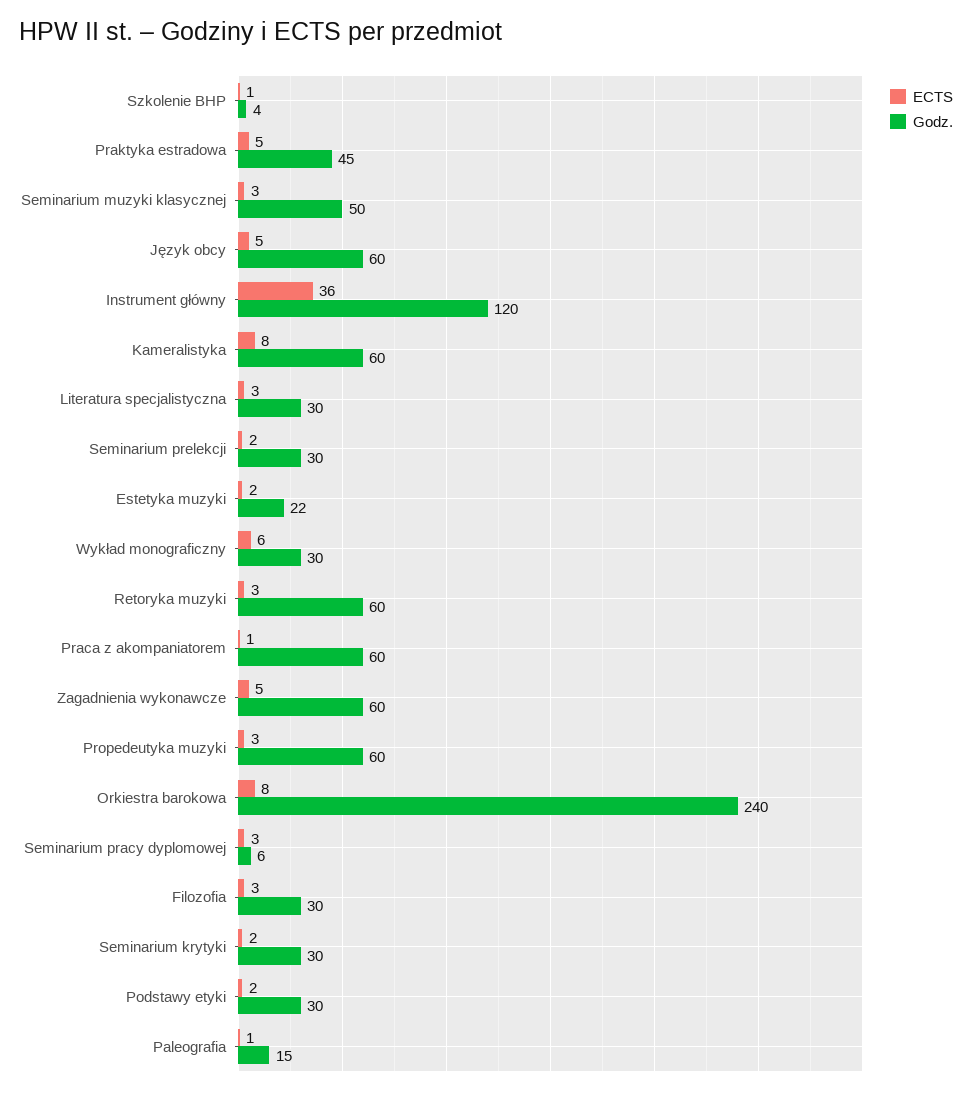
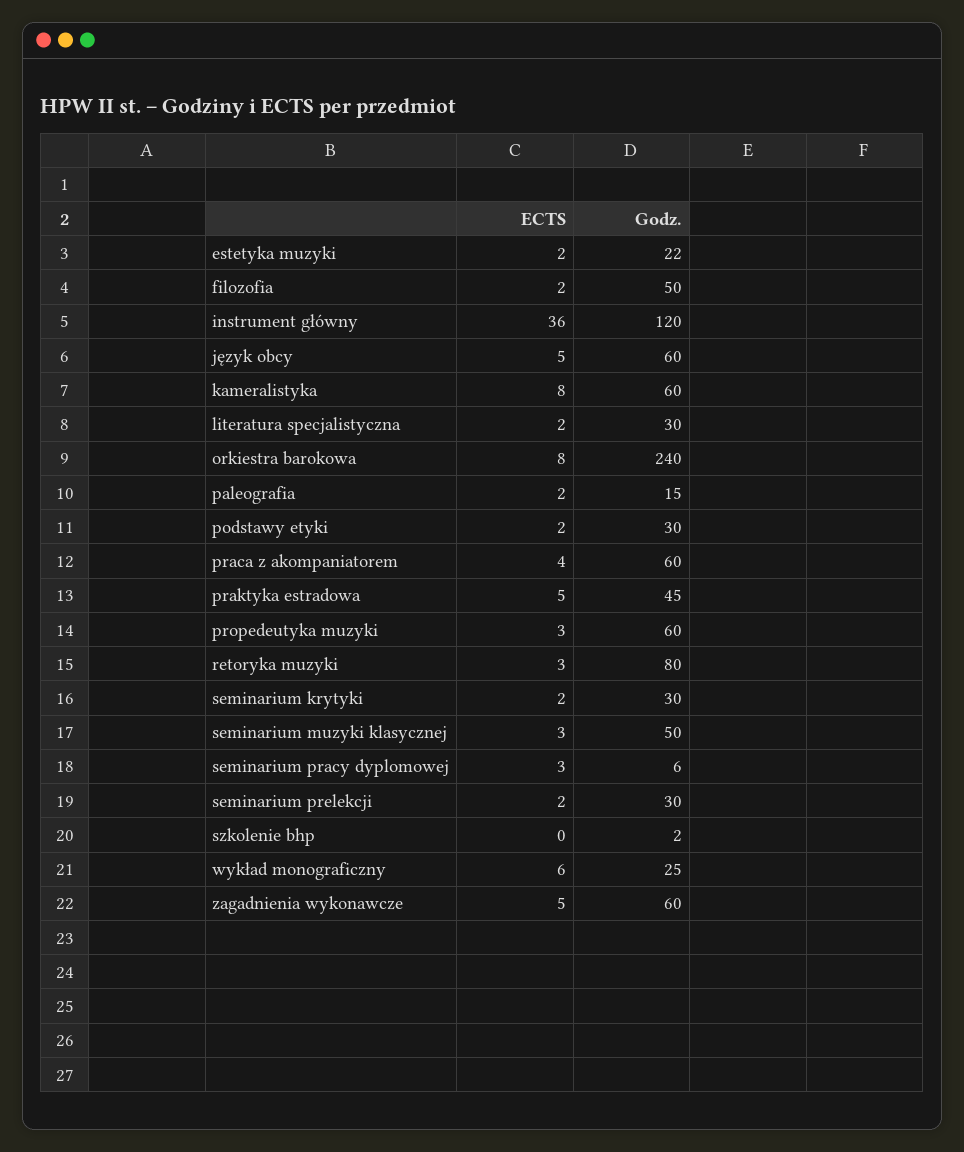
  {
    "ECTS": {
-     "Szkolenie BHP": 1,
+     "Szkolenie BHP": 0,
      "Praktyka estradowa": 5,
      "Seminarium muzyki klasycznej": 3,
      "Język obcy": 5,
      "Instrument główny": 36,
      "Kameralistyka": 8,
-     "Literatura specjalistyczna": 3,
+     "Literatura specjalistyczna": 2,
      "Seminarium prelekcji": 2,
      "Estetyka muzyki": 2,
      "Wykład monograficzny": 6,
      "Retoryka muzyki": 3,
-     "Praca z akompaniatorem": 1,
+     "Praca z akompaniatorem": 4,
      "Zagadnienia wykonawcze": 5,
      "Propedeutyka muzyki": 3,
      "Orkiestra barokowa": 8,
      "Seminarium pracy dyplomowej": 3,
-     "Filozofia": 3,
+     "Filozofia": 2,
      "Seminarium krytyki": 2,
      "Podstawy etyki": 2,
-     "Paleografia": 1
+     "Paleografia": 2
    },
    "Godz.": {
-     "Szkolenie BHP": 4,
+     "Szkolenie BHP": 2,
      "Praktyka estradowa": 45,
      "Seminarium muzyki klasycznej": 50,
      "Język obcy": 60,
      "Instrument główny": 120,
      "Kameralistyka": 60,
      "Literatura specjalistyczna": 30,
      "Seminarium prelekcji": 30,
      "Estetyka muzyki": 22,
-     "Wykład monograficzny": 30,
+     "Wykład monograficzny": 25,
-     "Retoryka muzyki": 60,
+     "Retoryka muzyki": 80,
      "Praca z akompaniatorem": 60,
      "Zagadnienia wykonawcze": 60,
      "Propedeutyka muzyki": 60,
      "Orkiestra barokowa": 240,
      "Seminarium pracy dyplomowej": 6,
-     "Filozofia": 30,
+     "Filozofia": 50,
      "Seminarium krytyki": 30,
      "Podstawy etyki": 30,
      "Paleografia": 15
    }
  }

